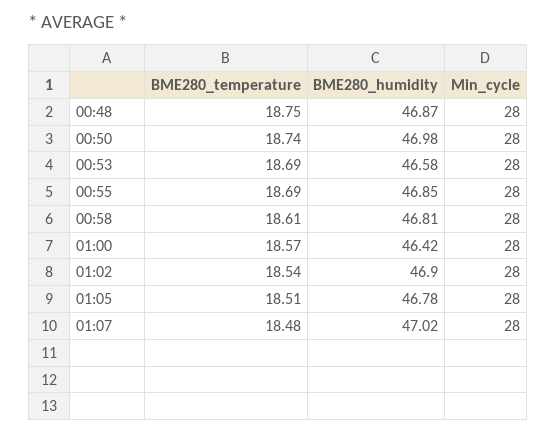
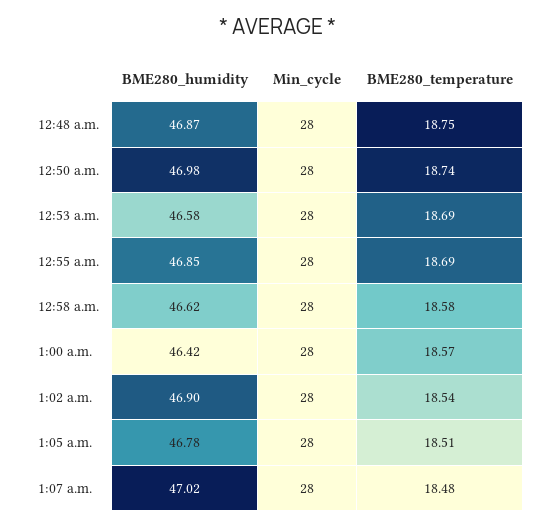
  {
    "BME280_temperature": {
      "00:48": 18.75,
      "00:50": 18.74,
      "00:53": 18.69,
      "00:55": 18.69,
-     "00:58": 18.61,
+     "00:58": 18.58,
      "01:00": 18.57,
      "01:02": 18.54,
      "01:05": 18.51,
      "01:07": 18.48
    },
    "BME280_humidity": {
      "00:48": 46.87,
      "00:50": 46.98,
      "00:53": 46.58,
      "00:55": 46.85,
-     "00:58": 46.81,
+     "00:58": 46.62,
      "01:00": 46.42,
      "01:02": 46.9,
      "01:05": 46.78,
      "01:07": 47.02
    },
    "Min_cycle": {
      "00:48": 28,
      "00:50": 28,
      "00:53": 28,
      "00:55": 28,
      "00:58": 28,
      "01:00": 28,
      "01:02": 28,
      "01:05": 28,
      "01:07": 28
    }
  }

